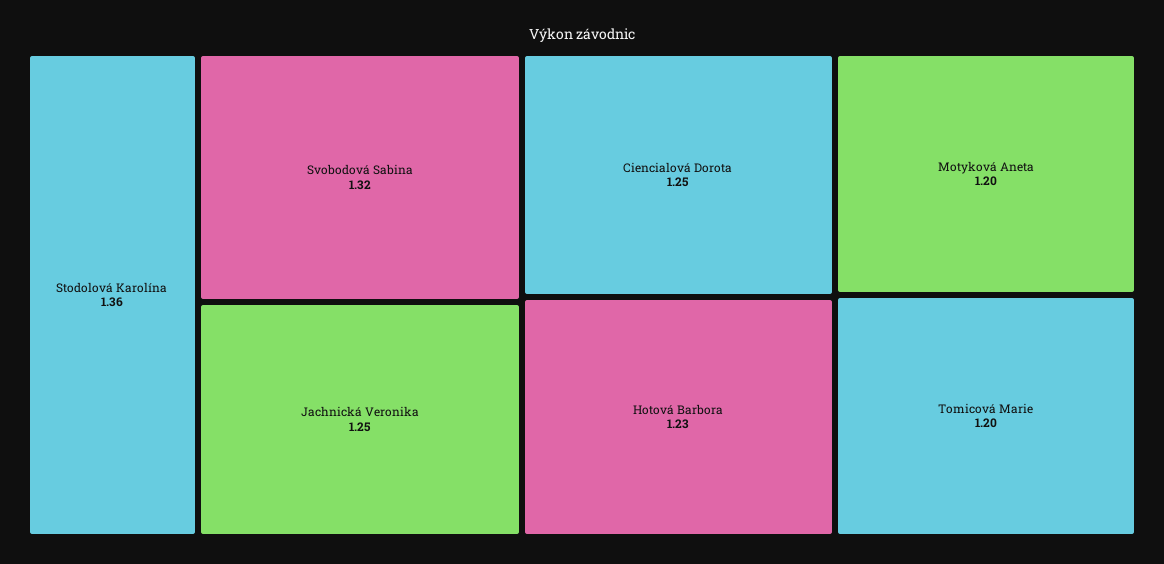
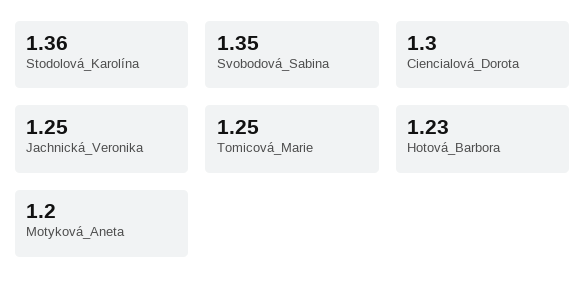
  {
    "Stodolová Karolína": 1.36,
-   "Svobodová Sabina": 1.32,
+   "Svobodová Sabina": 1.35,
    "Jachnická Veronika": 1.25,
-   "Ciencialová Dorota": 1.25,
+   "Ciencialová Dorota": 1.3,
    "Hotová Barbora": 1.23,
    "Motyková Aneta": 1.2,
-   "Tomicová Marie": 1.2
+   "Tomicová Marie": 1.25
  }

